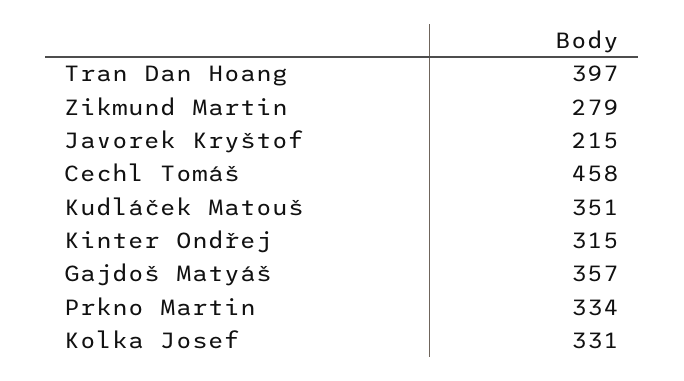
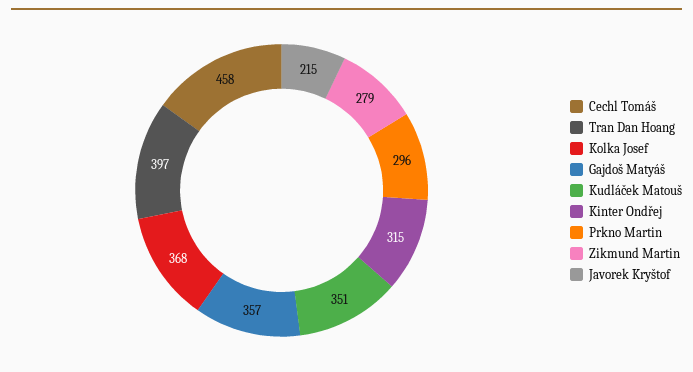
  {
    "Tran Dan Hoang": 397,
    "Zikmund Martin": 279,
    "Javorek Kryštof": 215,
    "Cechl Tomáš": 458,
    "Kudláček Matouš": 351,
    "Kinter Ondřej": 315,
    "Gajdoš Matyáš": 357,
-   "Prkno Martin": 334,
+   "Prkno Martin": 296,
-   "Kolka Josef": 331
+   "Kolka Josef": 368
  }

